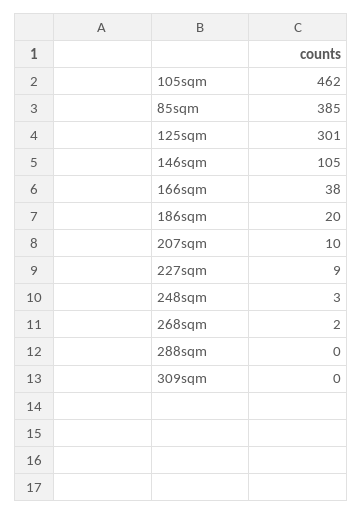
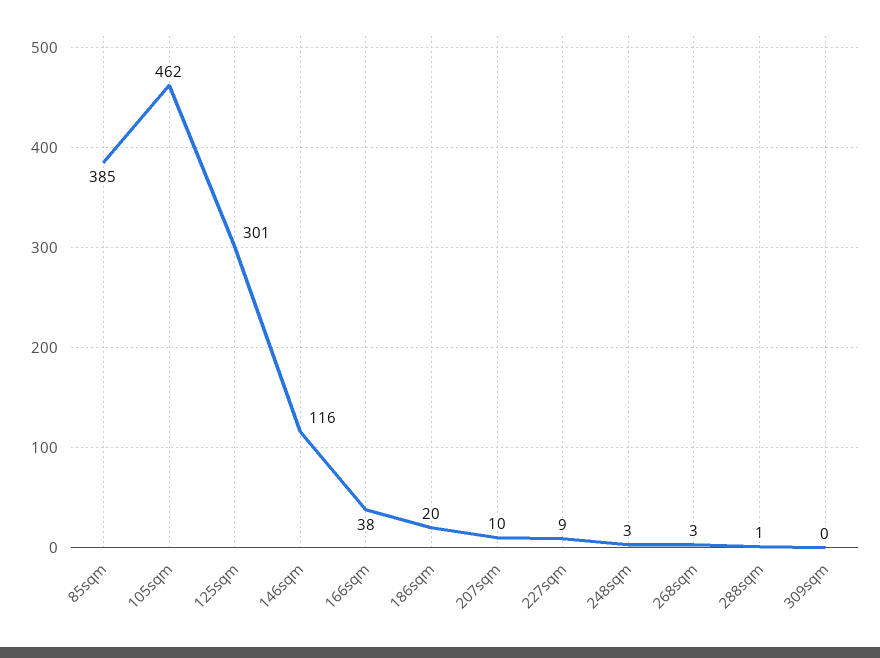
  {
    "105sqm": 462,
    "85sqm": 385,
    "125sqm": 301,
-   "146sqm": 105,
+   "146sqm": 116,
    "166sqm": 38,
    "186sqm": 20,
    "207sqm": 10,
    "227sqm": 9,
    "248sqm": 3,
-   "268sqm": 2,
+   "268sqm": 3,
-   "288sqm": 0,
+   "288sqm": 1,
    "309sqm": 0
  }

